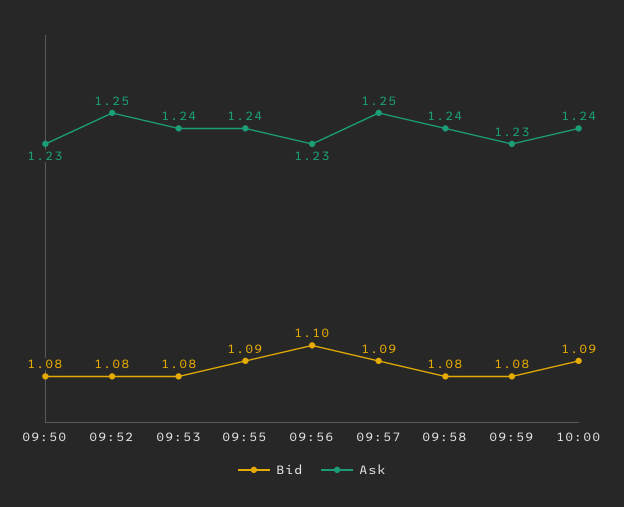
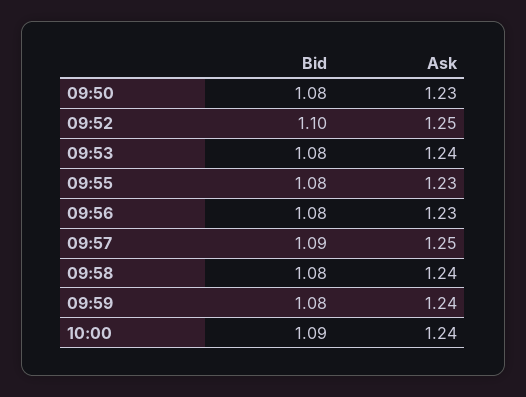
  {
    "Bid": {
      "09:50": 1.08,
-     "09:52": 1.08,
+     "09:52": 1.1,
      "09:53": 1.08,
-     "09:55": 1.09,
+     "09:55": 1.08,
-     "09:56": 1.1,
+     "09:56": 1.08,
      "09:57": 1.09,
      "09:58": 1.08,
      "09:59": 1.08,
      "10:00": 1.09
    },
    "Ask": {
      "09:50": 1.23,
      "09:52": 1.25,
      "09:53": 1.24,
-     "09:55": 1.24,
+     "09:55": 1.23,
      "09:56": 1.23,
      "09:57": 1.25,
      "09:58": 1.24,
-     "09:59": 1.23,
+     "09:59": 1.24,
      "10:00": 1.24
    }
  }

